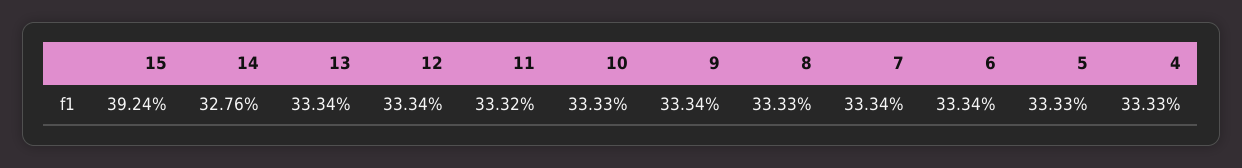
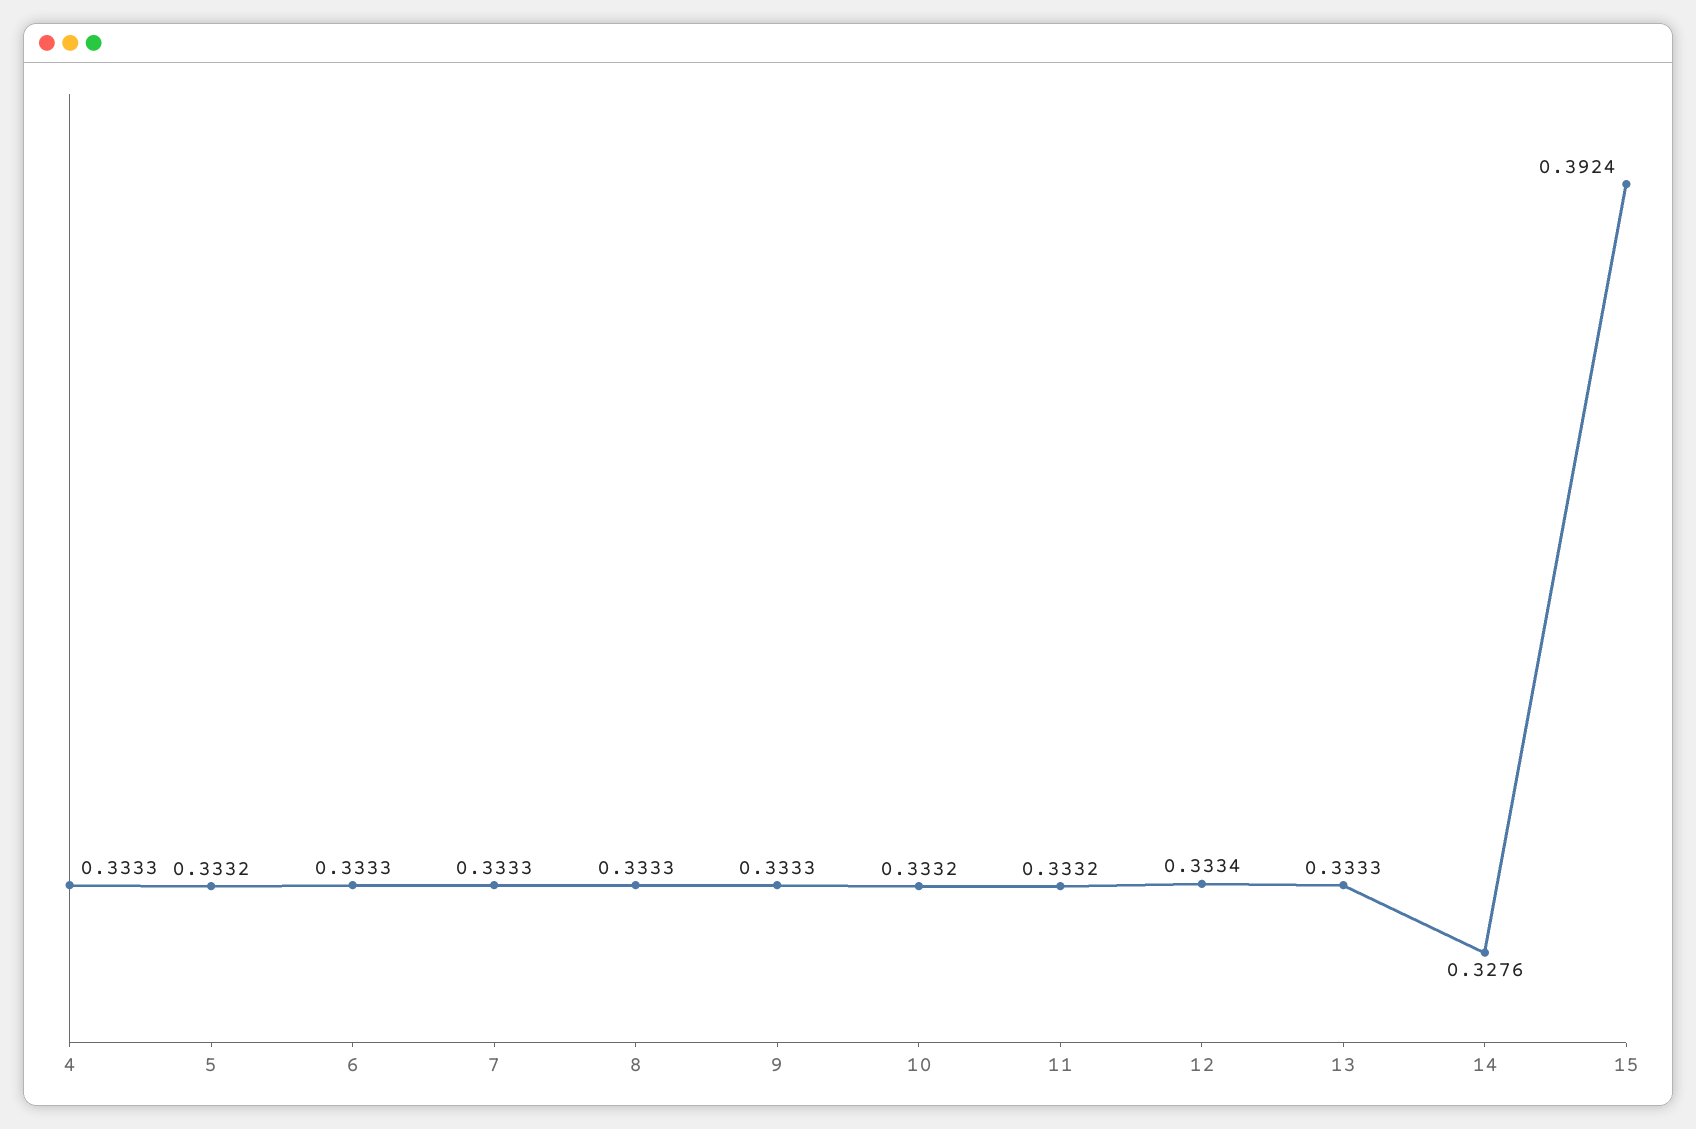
  {
    "15": 0.3924,
    "14": 0.3276,
-   "13": 0.3334,
+   "13": 0.3333,
    "12": 0.3334,
    "11": 0.3332,
-   "10": 0.3333,
+   "10": 0.3332,
-   "9": 0.3334,
+   "9": 0.3333,
    "8": 0.3333,
-   "7": 0.3334,
+   "7": 0.3333,
-   "6": 0.3334,
+   "6": 0.3333,
-   "5": 0.3333,
+   "5": 0.3332,
    "4": 0.3333
  }

